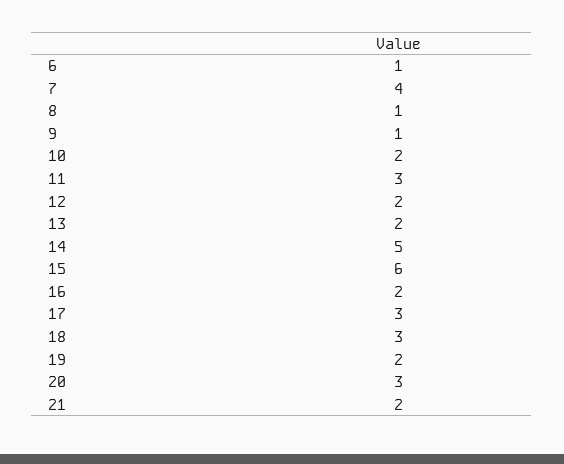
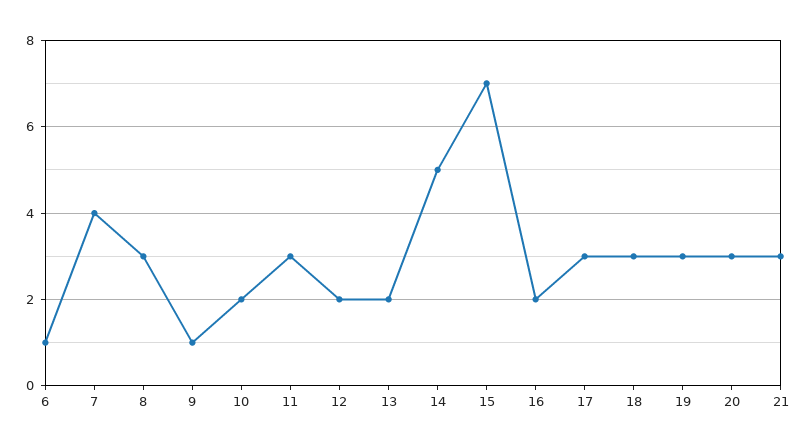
  {
    "6": 1,
    "7": 4,
-   "8": 1,
+   "8": 3,
    "9": 1,
    "10": 2,
    "11": 3,
    "12": 2,
    "13": 2,
    "14": 5,
-   "15": 6,
+   "15": 7,
    "16": 2,
    "17": 3,
    "18": 3,
-   "19": 2,
+   "19": 3,
    "20": 3,
-   "21": 2
+   "21": 3
  }

